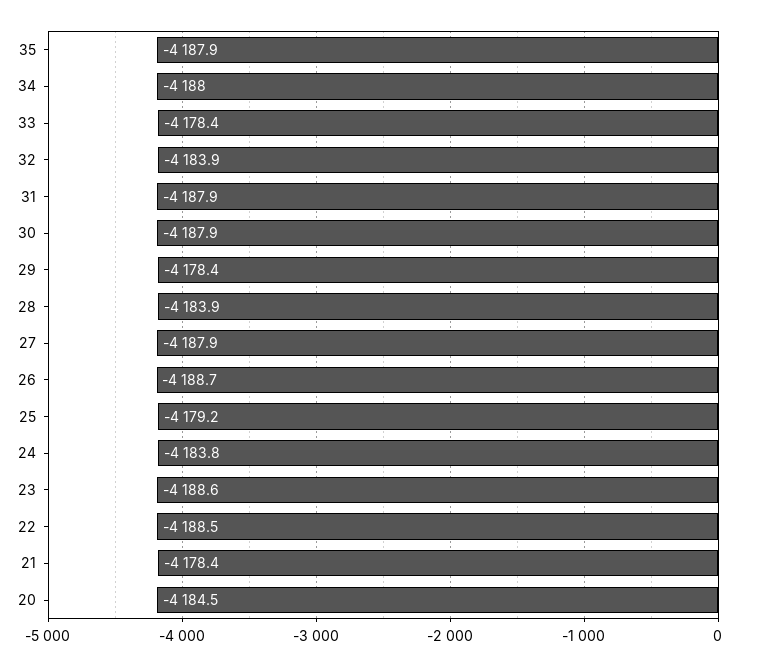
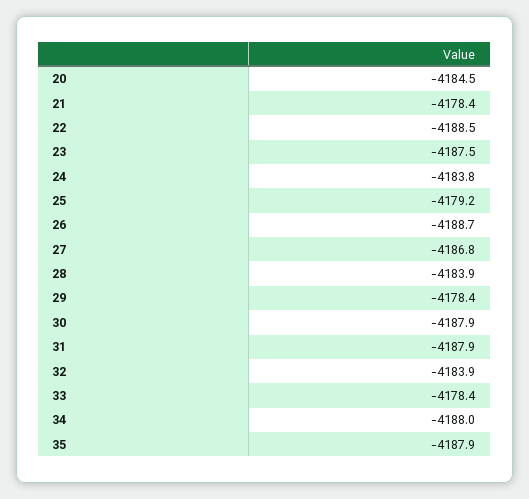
  {
    "35": -4187.9,
    "34": -4188,
    "33": -4178.4,
    "32": -4183.9,
    "31": -4187.9,
    "30": -4187.9,
    "29": -4178.4,
    "28": -4183.9,
-   "27": -4187.9,
+   "27": -4186.8,
    "26": -4188.7,
    "25": -4179.2,
    "24": -4183.8,
-   "23": -4188.6,
+   "23": -4187.5,
    "22": -4188.5,
    "21": -4178.4,
    "20": -4184.5
  }

